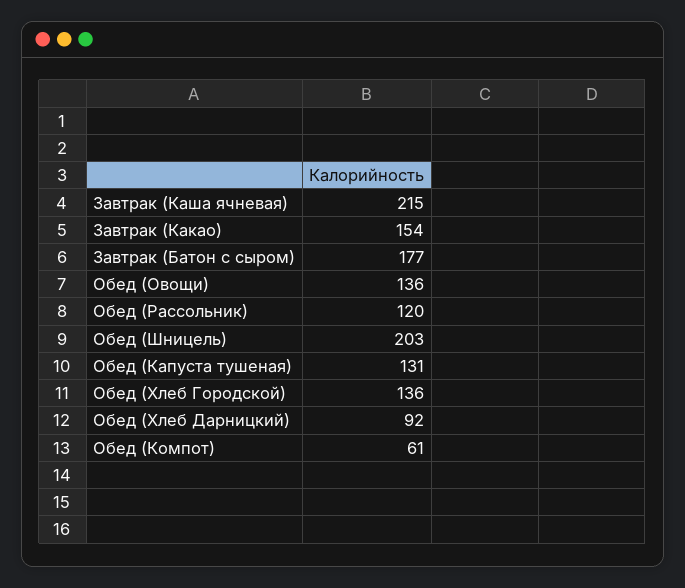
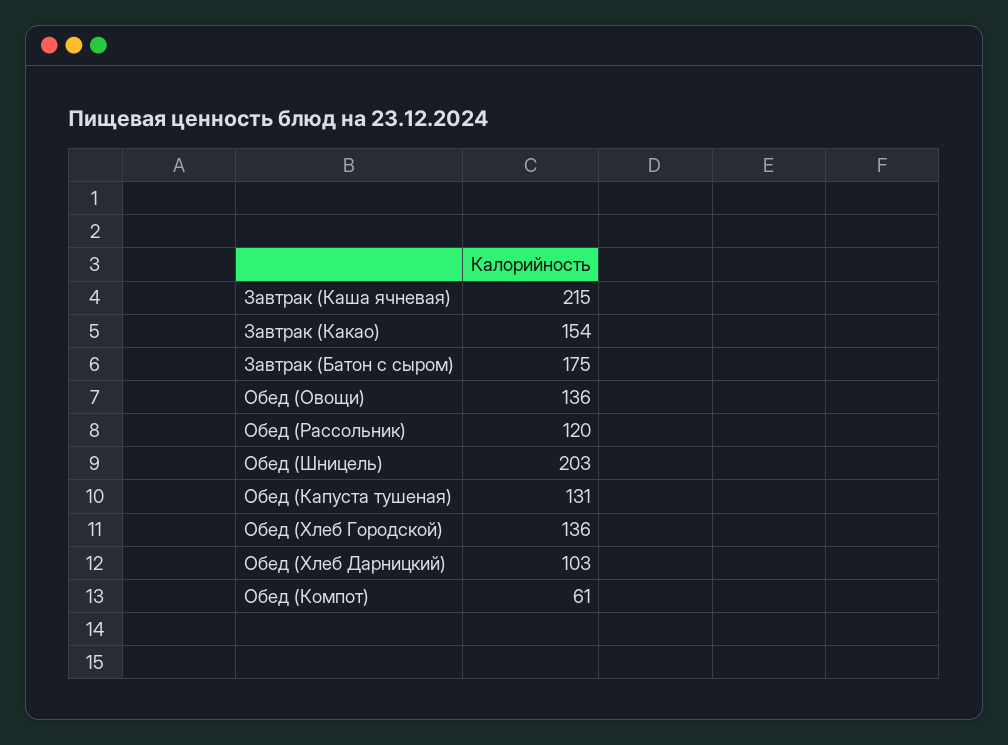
  {
    "Завтрак (Каша ячневая)": 215,
    "Завтрак (Какао)": 154,
-   "Завтрак (Батон с сыром)": 177,
+   "Завтрак (Батон с сыром)": 175,
    "Обед (Овощи)": 136,
    "Обед (Рассольник)": 120,
    "Обед (Шницель)": 203,
    "Обед (Капуста тушеная)": 131,
    "Обед (Хлеб Городской)": 136,
-   "Обед (Хлеб Дарницкий)": 92,
+   "Обед (Хлеб Дарницкий)": 103,
    "Обед (Компот)": 61
  }

